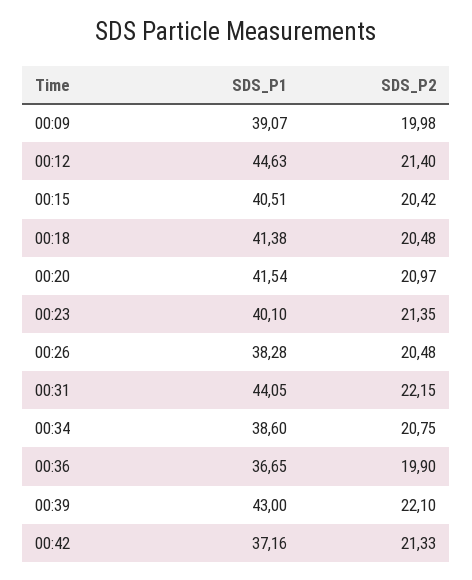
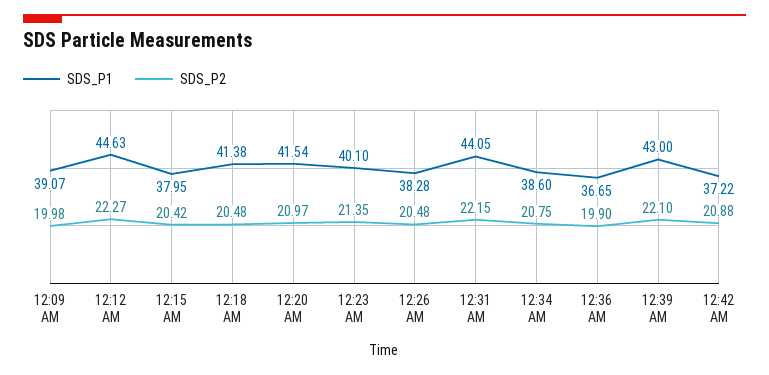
  {
    "SDS_P1": {
      "00:09": 39.07,
      "00:12": 44.63,
-     "00:15": 40.51,
+     "00:15": 37.95,
      "00:18": 41.38,
      "00:20": 41.54,
      "00:23": 40.1,
      "00:26": 38.28,
      "00:31": 44.05,
      "00:34": 38.6,
      "00:36": 36.65,
      "00:39": 43,
-     "00:42": 37.16
+     "00:42": 37.22
    },
    "SDS_P2": {
      "00:09": 19.98,
-     "00:12": 21.4,
+     "00:12": 22.27,
      "00:15": 20.42,
      "00:18": 20.48,
      "00:20": 20.97,
      "00:23": 21.35,
      "00:26": 20.48,
      "00:31": 22.15,
      "00:34": 20.75,
      "00:36": 19.9,
      "00:39": 22.1,
-     "00:42": 21.33
+     "00:42": 20.88
    }
  }

